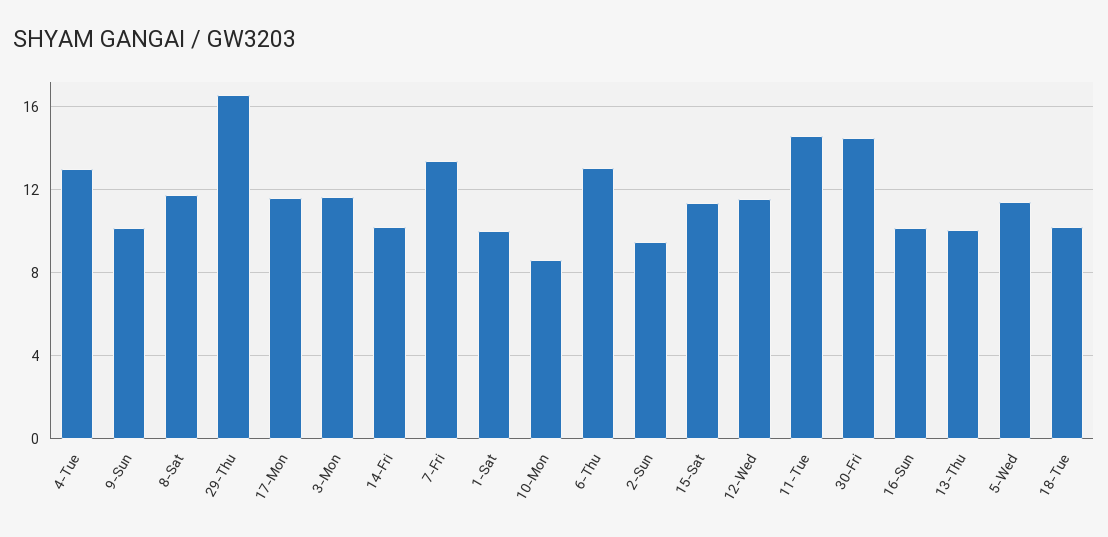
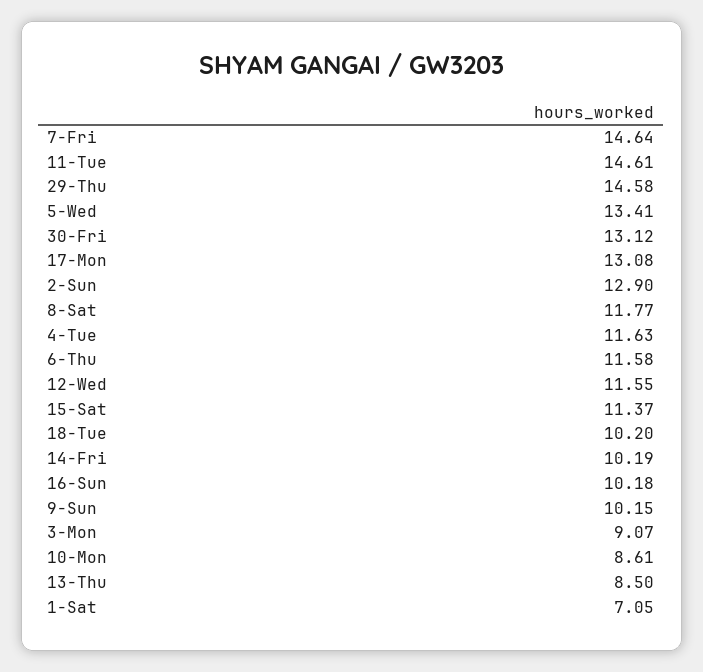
  {
-   "4-Tue": 13,
+   "4-Tue": 11.63,
    "9-Sun": 10.15,
    "8-Sat": 11.77,
-   "29-Thu": 16.5,
+   "29-Thu": 14.58,
-   "17-Mon": 11.5,
+   "17-Mon": 13.08,
-   "3-Mon": 11.5,
+   "3-Mon": 9.07,
    "14-Fri": 10.19,
-   "7-Fri": 13.5,
+   "7-Fri": 14.64,
-   "1-Sat": 10,
+   "1-Sat": 7.05,
    "10-Mon": 8.61,
-   "6-Thu": 13,
+   "6-Thu": 11.58,
-   "2-Sun": 9.5,
+   "2-Sun": 12.9,
    "15-Sat": 11.37,
    "12-Wed": 11.55,
    "11-Tue": 14.61,
-   "30-Fri": 14.5,
+   "30-Fri": 13.12,
    "16-Sun": 10.18,
-   "13-Thu": 10,
+   "13-Thu": 8.5,
-   "5-Wed": 11.5,
+   "5-Wed": 13.41,
    "18-Tue": 10.2
  }

